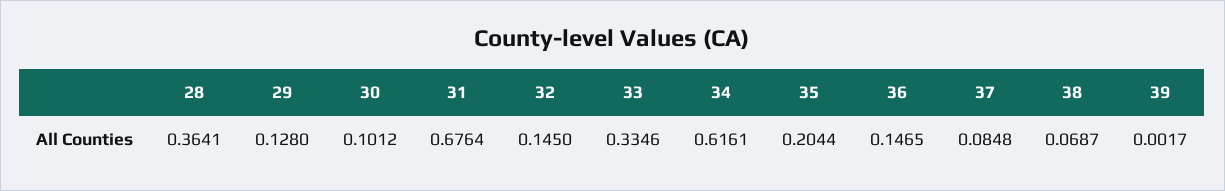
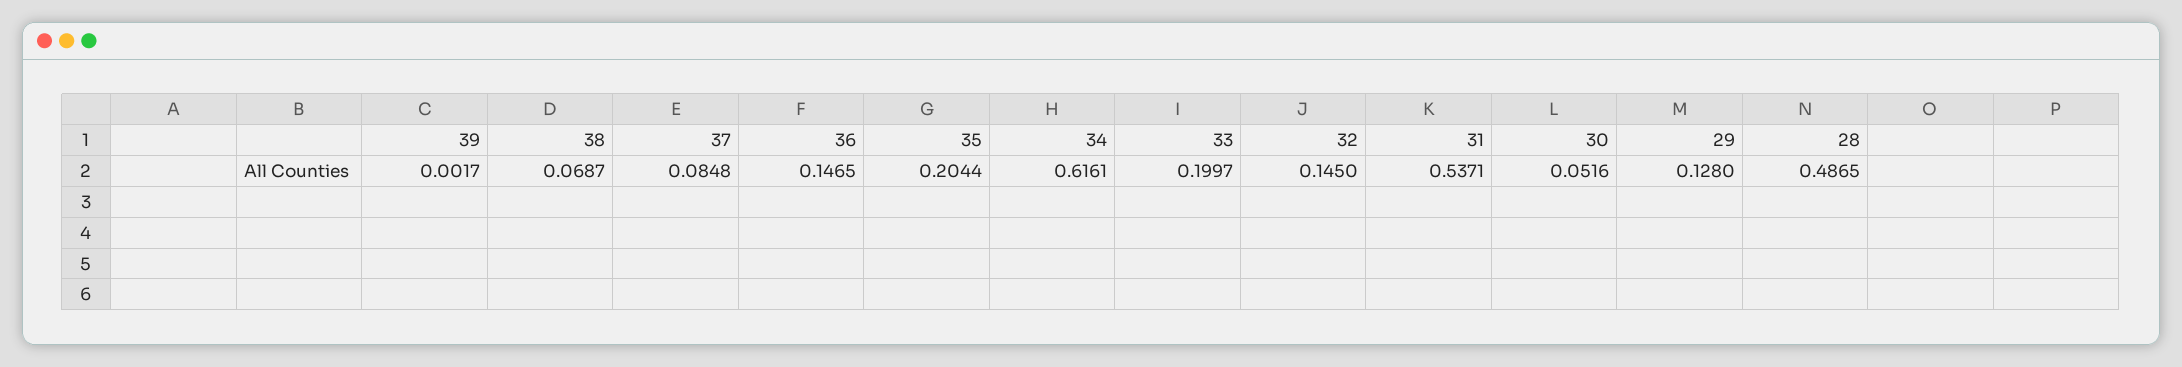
  {
-   "28": 0.3641,
+   "28": 0.4865,
    "29": 0.128,
-   "30": 0.1012,
+   "30": 0.0516,
-   "31": 0.6764,
+   "31": 0.5371,
    "32": 0.145,
-   "33": 0.3346,
+   "33": 0.1997,
    "34": 0.6161,
    "35": 0.2044,
    "36": 0.1465,
    "37": 0.0848,
    "38": 0.0687,
    "39": 0.0017
  }

